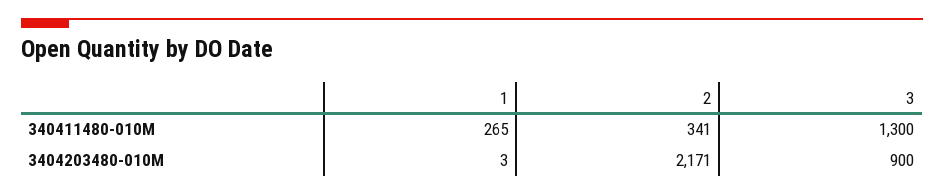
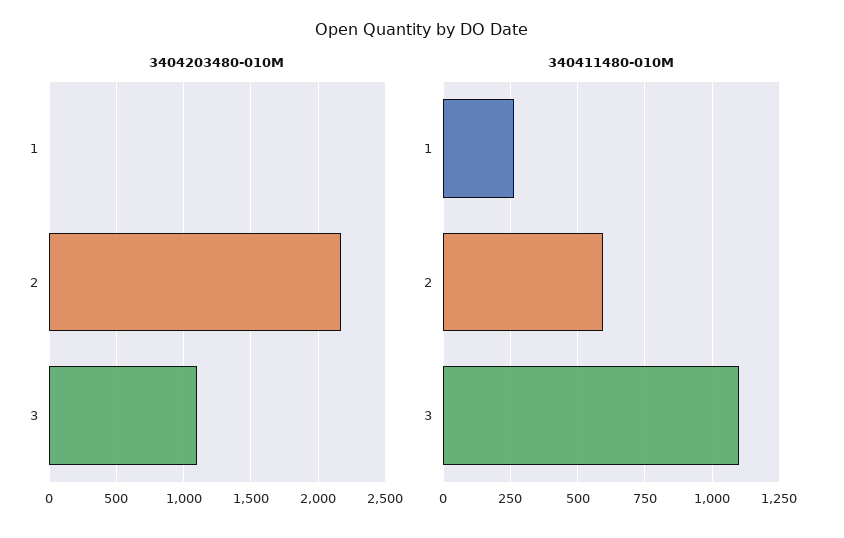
  {
    "340411480-010M": {
      "1": 265,
-     "2": 341,
+     "2": 600,
-     "3": 1300
+     "3": 1100
    },
    "3404203480-010M": {
      "1": 3,
      "2": 2171,
-     "3": 900
+     "3": 1100
    }
  }

